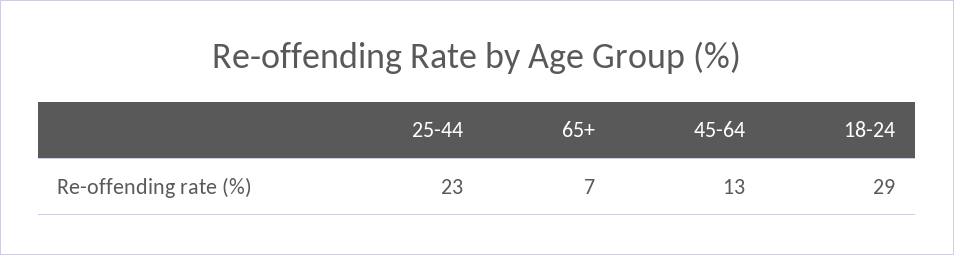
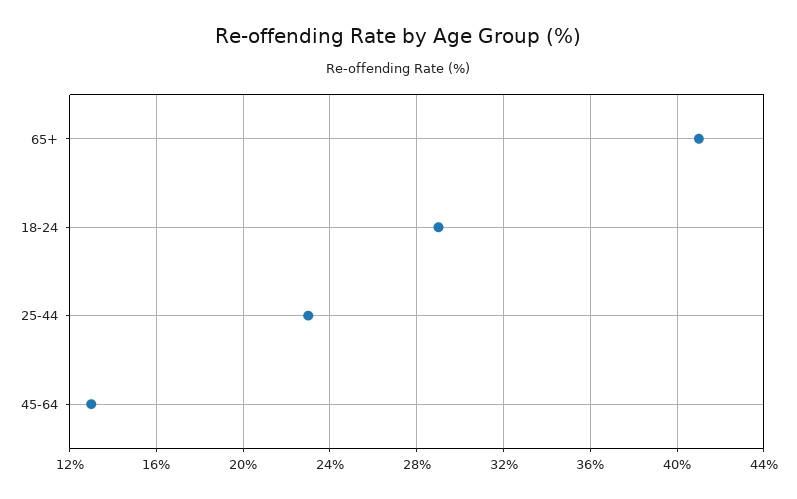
  {
    "25-44": 23,
-   "65+": 7,
+   "65+": 41,
    "45-64": 13,
    "18-24": 29
  }

